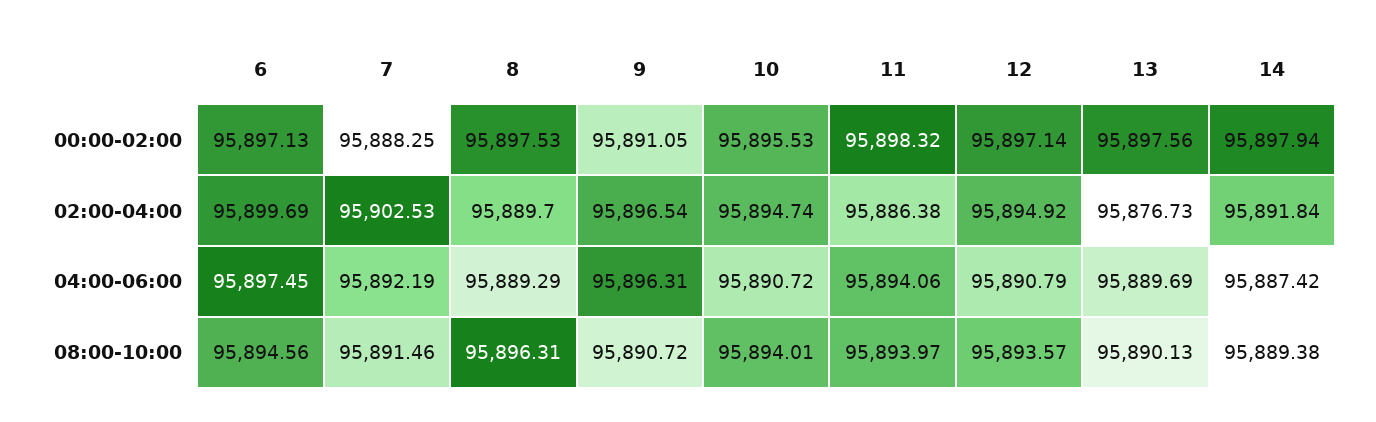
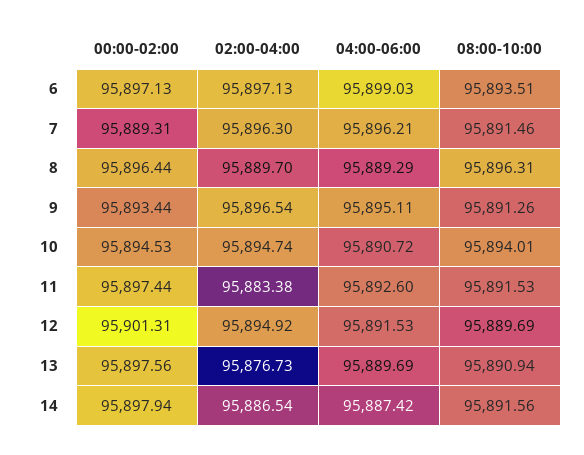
  {
    "6": {
      "00:00-02:00": 95897.13,
-     "02:00-04:00": 95899.69,
+     "02:00-04:00": 95897.13,
-     "04:00-06:00": 95897.45,
+     "04:00-06:00": 95899.03,
-     "08:00-10:00": 95894.56
+     "08:00-10:00": 95893.51
    },
    "7": {
-     "00:00-02:00": 95888.25,
+     "00:00-02:00": 95889.31,
-     "02:00-04:00": 95902.53,
+     "02:00-04:00": 95896.3,
-     "04:00-06:00": 95892.19,
+     "04:00-06:00": 95896.21,
      "08:00-10:00": 95891.46
    },
    "8": {
-     "00:00-02:00": 95897.53,
+     "00:00-02:00": 95896.44,
      "02:00-04:00": 95889.7,
      "04:00-06:00": 95889.29,
      "08:00-10:00": 95896.31
    },
    "9": {
-     "00:00-02:00": 95891.05,
+     "00:00-02:00": 95893.44,
      "02:00-04:00": 95896.54,
-     "04:00-06:00": 95896.31,
+     "04:00-06:00": 95895.11,
-     "08:00-10:00": 95890.72
+     "08:00-10:00": 95891.26
    },
    "10": {
-     "00:00-02:00": 95895.53,
+     "00:00-02:00": 95894.53,
      "02:00-04:00": 95894.74,
      "04:00-06:00": 95890.72,
      "08:00-10:00": 95894.01
    },
    "11": {
-     "00:00-02:00": 95898.32,
+     "00:00-02:00": 95897.44,
-     "02:00-04:00": 95886.38,
+     "02:00-04:00": 95883.38,
-     "04:00-06:00": 95894.06,
+     "04:00-06:00": 95892.6,
-     "08:00-10:00": 95893.97
+     "08:00-10:00": 95891.53
    },
    "12": {
-     "00:00-02:00": 95897.14,
+     "00:00-02:00": 95901.31,
      "02:00-04:00": 95894.92,
-     "04:00-06:00": 95890.79,
+     "04:00-06:00": 95891.53,
-     "08:00-10:00": 95893.57
+     "08:00-10:00": 95889.69
    },
    "13": {
      "00:00-02:00": 95897.56,
      "02:00-04:00": 95876.73,
      "04:00-06:00": 95889.69,
-     "08:00-10:00": 95890.13
+     "08:00-10:00": 95890.94
    },
    "14": {
      "00:00-02:00": 95897.94,
-     "02:00-04:00": 95891.84,
+     "02:00-04:00": 95886.54,
      "04:00-06:00": 95887.42,
-     "08:00-10:00": 95889.38
+     "08:00-10:00": 95891.56
    }
  }

